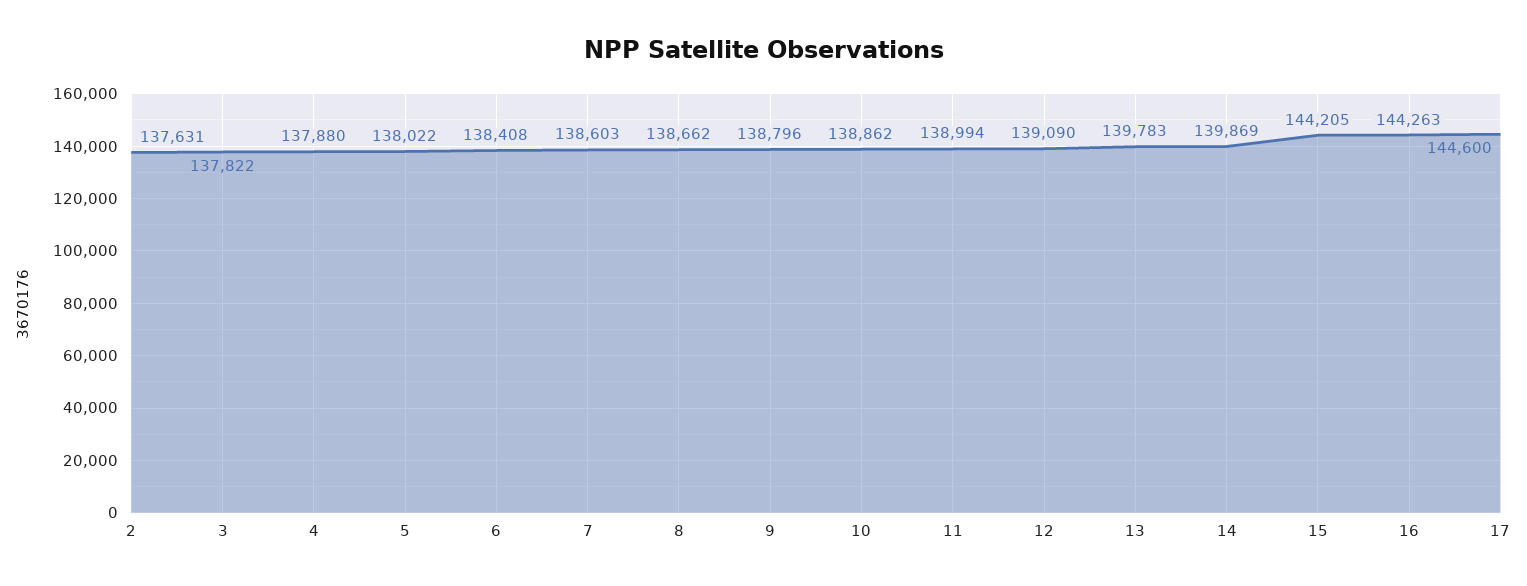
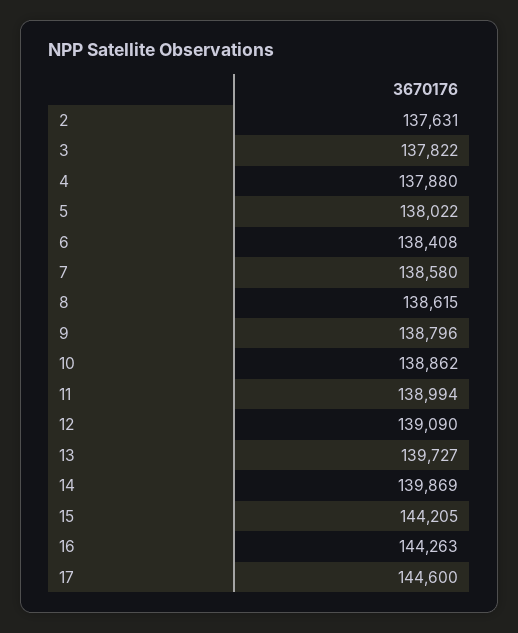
  {
    "2": 137631,
    "3": 137822,
    "4": 137880,
    "5": 138022,
    "6": 138408,
-   "7": 138603,
+   "7": 138580,
-   "8": 138662,
+   "8": 138615,
    "9": 138796,
    "10": 138862,
    "11": 138994,
    "12": 139090,
-   "13": 139783,
+   "13": 139727,
    "14": 139869,
    "15": 144205,
    "16": 144263,
    "17": 144600
  }

